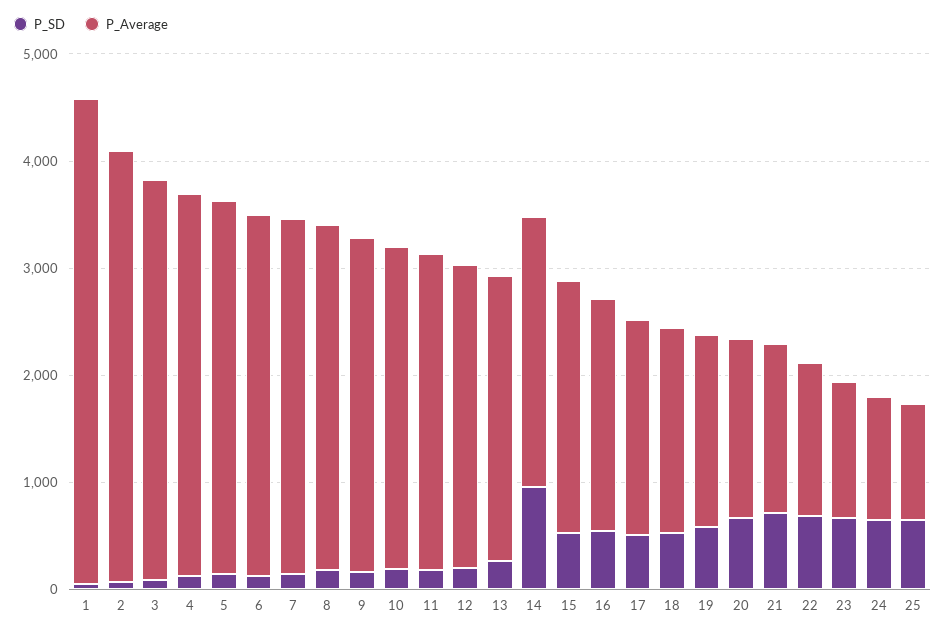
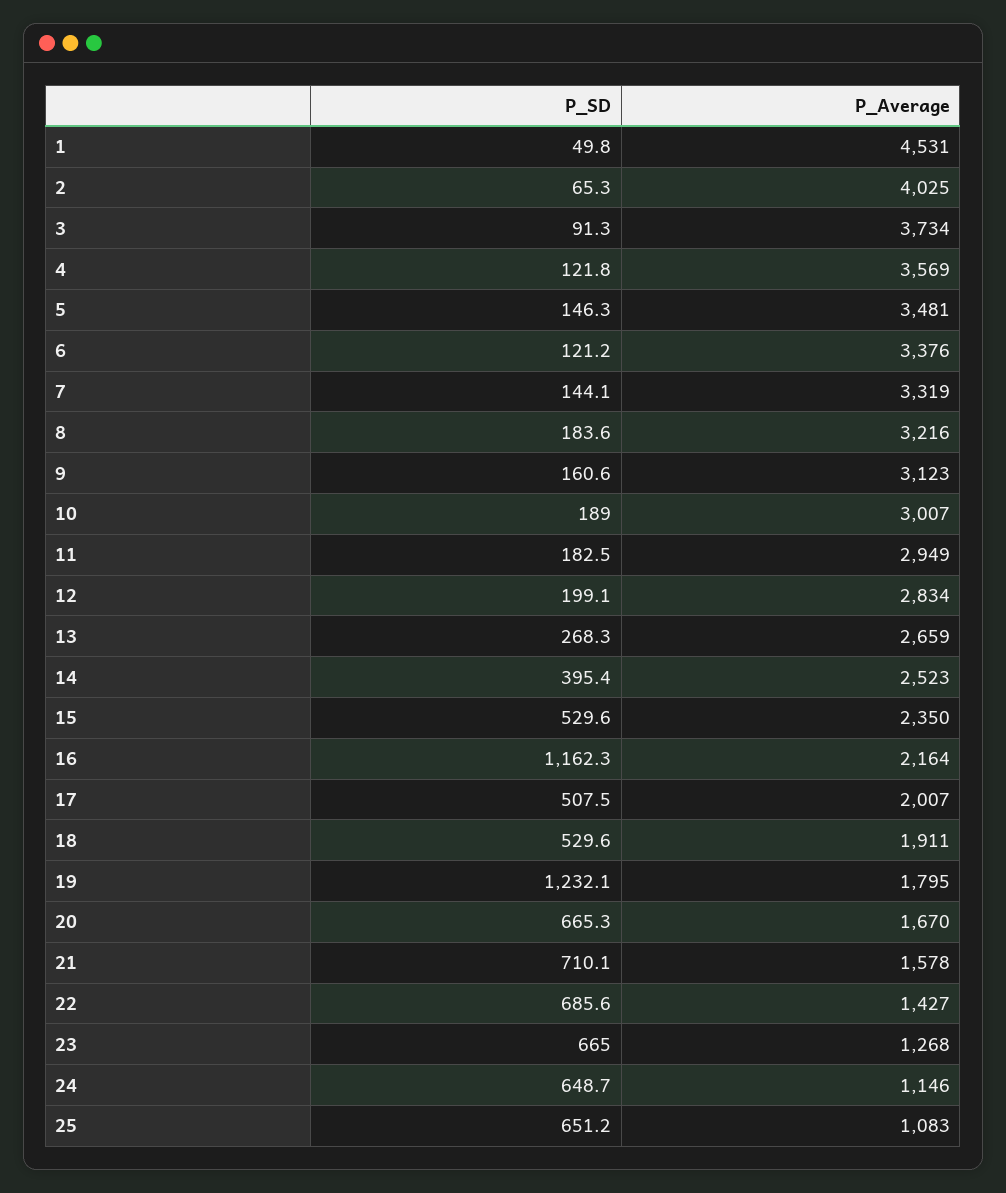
  {
    "P_SD": {
      "1": 49.8,
      "2": 65.3,
      "3": 91.3,
      "4": 121.8,
      "5": 146.3,
      "6": 121.2,
      "7": 144.1,
      "8": 183.6,
      "9": 160.6,
      "10": 189,
      "11": 182.5,
      "12": 199.1,
      "13": 268.3,
-     "14": 1000,
+     "14": 395.4,
      "15": 529.6,
-     "16": 600,
+     "16": 1162.3,
      "17": 507.5,
      "18": 529.6,
-     "19": 600,
+     "19": 1232.1,
      "20": 665.3,
      "21": 710.1,
      "22": 685.6,
      "23": 665,
      "24": 648.7,
      "25": 651.2
    },
    "P_Average": {
      "1": 4531,
      "2": 4025,
      "3": 3734,
      "4": 3569,
      "5": 3481,
      "6": 3376,
      "7": 3319,
      "8": 3216,
      "9": 3123,
      "10": 3007,
      "11": 2949,
      "12": 2834,
      "13": 2659,
      "14": 2523,
      "15": 2350,
      "16": 2164,
      "17": 2007,
      "18": 1911,
      "19": 1795,
      "20": 1670,
      "21": 1578,
      "22": 1427,
      "23": 1268,
      "24": 1146,
      "25": 1083
    }
  }

